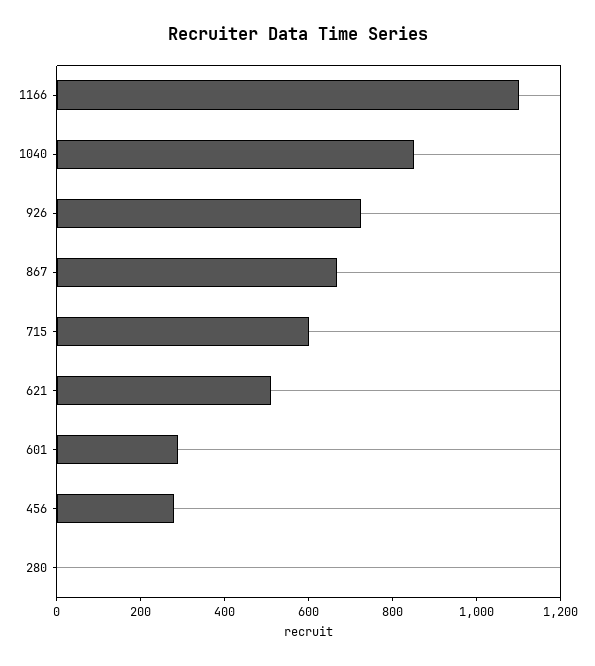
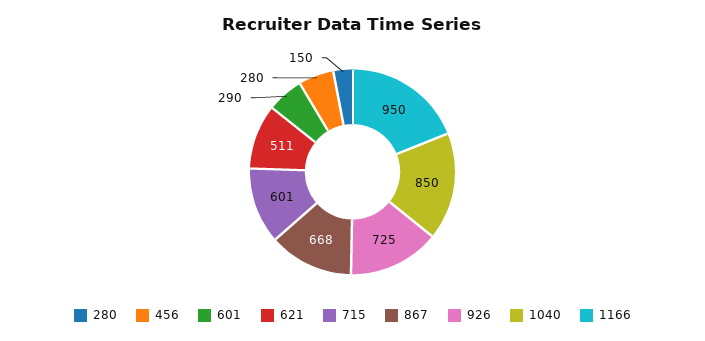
  {
-   "1166": 1100,
+   "1166": 950,
    "1040": 850,
    "926": 725,
    "867": 668,
    "715": 601,
    "621": 511,
    "601": 290,
    "456": 280,
-   "280": 0
+   "280": 150
  }

